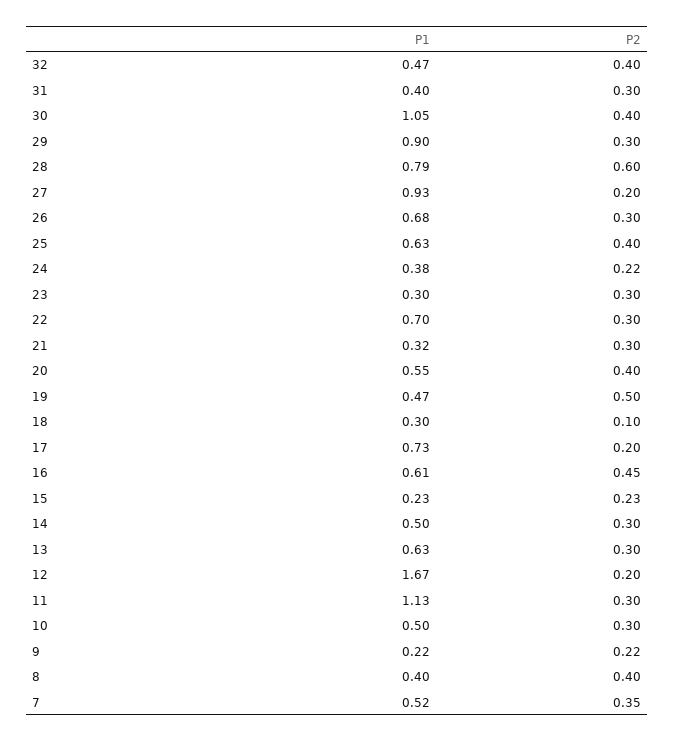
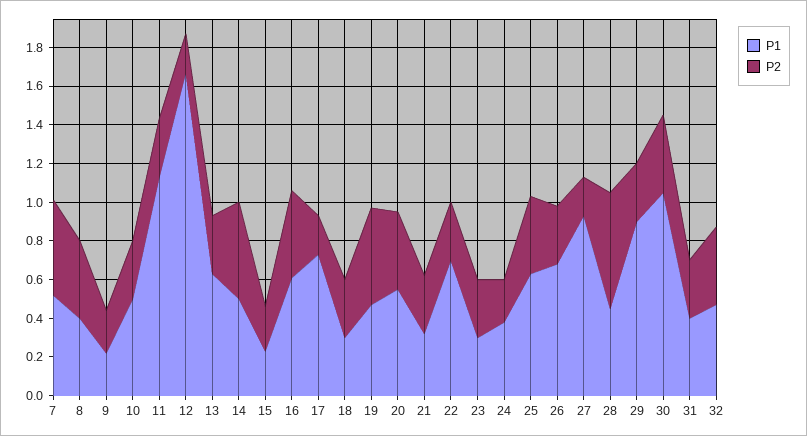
  {
    "P1": {
      "32": 0.47,
      "31": 0.4,
      "30": 1.05,
      "29": 0.9,
-     "28": 0.79,
+     "28": 0.45,
      "27": 0.93,
      "26": 0.68,
      "25": 0.63,
      "24": 0.38,
      "23": 0.3,
      "22": 0.7,
      "21": 0.32,
      "20": 0.55,
      "19": 0.47,
      "18": 0.3,
      "17": 0.73,
      "16": 0.61,
      "15": 0.23,
      "14": 0.5,
      "13": 0.63,
      "12": 1.67,
      "11": 1.13,
      "10": 0.5,
      "9": 0.22,
      "8": 0.4,
      "7": 0.52
    },
    "P2": {
      "32": 0.4,
      "31": 0.3,
      "30": 0.4,
      "29": 0.3,
      "28": 0.6,
      "27": 0.2,
      "26": 0.3,
      "25": 0.4,
      "24": 0.22,
      "23": 0.3,
      "22": 0.3,
      "21": 0.3,
      "20": 0.4,
      "19": 0.5,
-     "18": 0.1,
+     "18": 0.3,
      "17": 0.2,
      "16": 0.45,
      "15": 0.23,
-     "14": 0.3,
+     "14": 0.5,
      "13": 0.3,
      "12": 0.2,
      "11": 0.3,
      "10": 0.3,
      "9": 0.22,
      "8": 0.4,
-     "7": 0.35
+     "7": 0.5
    }
  }

